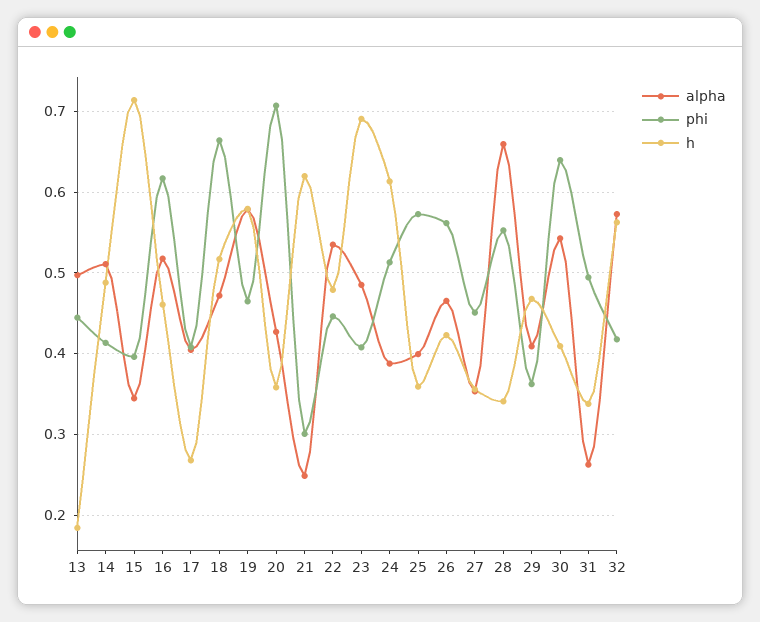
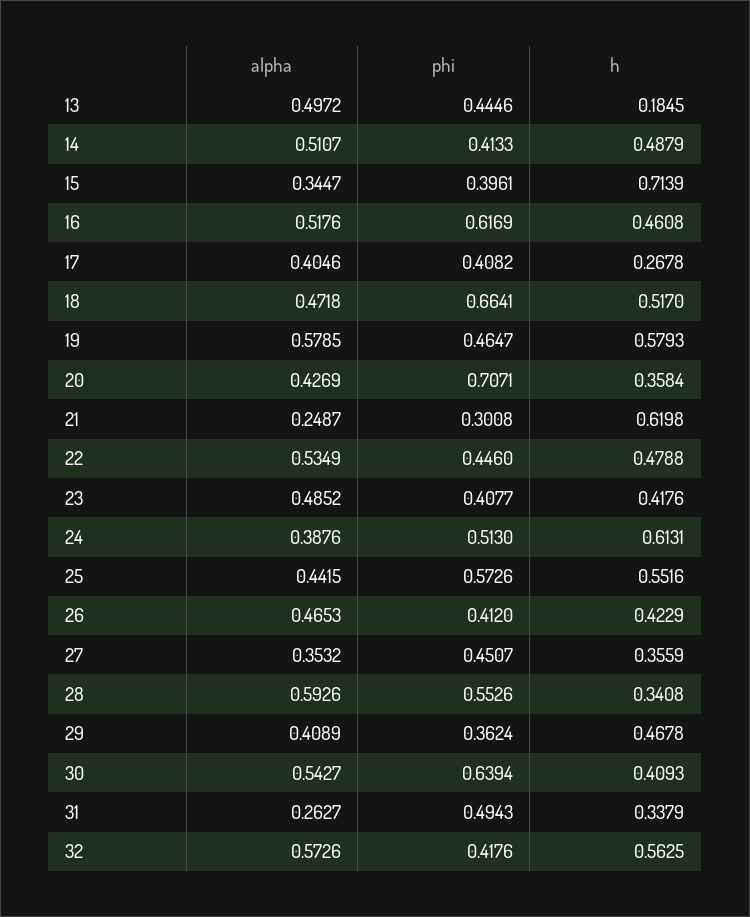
  {
    "alpha": {
      "13": 0.4972,
      "14": 0.5107,
      "15": 0.3447,
      "16": 0.5176,
      "17": 0.4046,
      "18": 0.4718,
      "19": 0.5785,
      "20": 0.4269,
      "21": 0.2487,
      "22": 0.5349,
      "23": 0.4852,
      "24": 0.3876,
-     "25": 0.4,
+     "25": 0.4415,
      "26": 0.4653,
      "27": 0.3532,
-     "28": 0.66,
+     "28": 0.5926,
      "29": 0.4089,
      "30": 0.5427,
      "31": 0.2627,
      "32": 0.5726
    },
    "phi": {
      "13": 0.4446,
      "14": 0.4133,
      "15": 0.3961,
      "16": 0.6169,
      "17": 0.4082,
      "18": 0.6641,
      "19": 0.4647,
      "20": 0.7071,
      "21": 0.3008,
      "22": 0.446,
      "23": 0.4077,
      "24": 0.513,
      "25": 0.5726,
-     "26": 0.56,
+     "26": 0.412,
      "27": 0.4507,
      "28": 0.5526,
      "29": 0.3624,
      "30": 0.6394,
      "31": 0.4943,
      "32": 0.4176
    },
    "h": {
      "13": 0.1845,
      "14": 0.4879,
      "15": 0.7139,
      "16": 0.4608,
      "17": 0.2678,
      "18": 0.517,
      "19": 0.5793,
      "20": 0.3584,
      "21": 0.6198,
      "22": 0.4788,
-     "23": 0.69,
+     "23": 0.4176,
      "24": 0.6131,
-     "25": 0.36,
+     "25": 0.5516,
      "26": 0.4229,
      "27": 0.3559,
      "28": 0.3408,
      "29": 0.4678,
      "30": 0.4093,
      "31": 0.3379,
      "32": 0.5625
    }
  }

